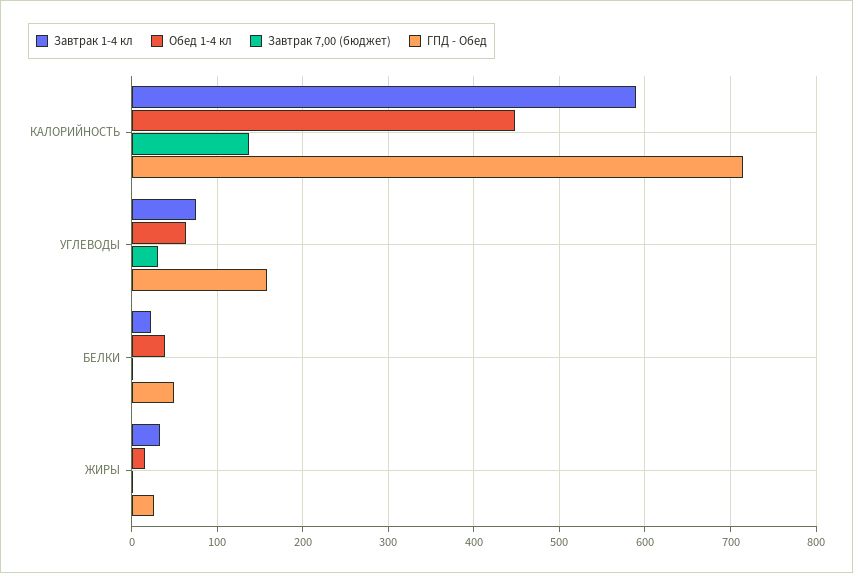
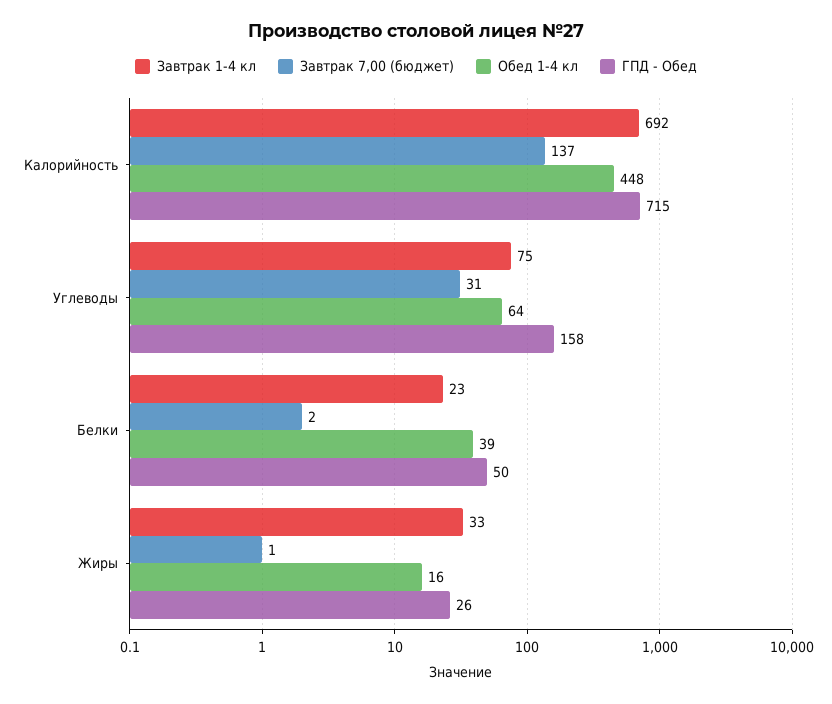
  {
    "Завтрак 1-4 кл": {
-     "КАЛОРИЙНОСТЬ": 590,
+     "КАЛОРИЙНОСТЬ": 692,
      "УГЛЕВОДЫ": 75,
      "БЕЛКИ": 23,
      "ЖИРЫ": 33
    },
    "Обед 1-4 кл": {
      "КАЛОРИЙНОСТЬ": 448,
      "УГЛЕВОДЫ": 64,
      "БЕЛКИ": 39,
      "ЖИРЫ": 16
    },
    "Завтрак 7,00 (бюджет)": {
      "КАЛОРИЙНОСТЬ": 137,
      "УГЛЕВОДЫ": 31,
      "БЕЛКИ": 2,
      "ЖИРЫ": 1
    },
    "ГПД - Обед": {
      "КАЛОРИЙНОСТЬ": 715,
      "УГЛЕВОДЫ": 158,
      "БЕЛКИ": 50,
      "ЖИРЫ": 26
    }
  }

